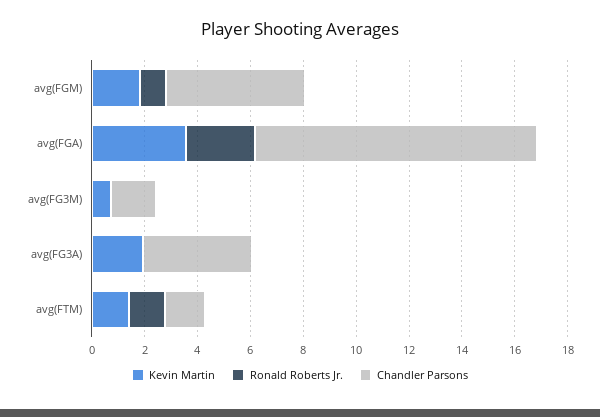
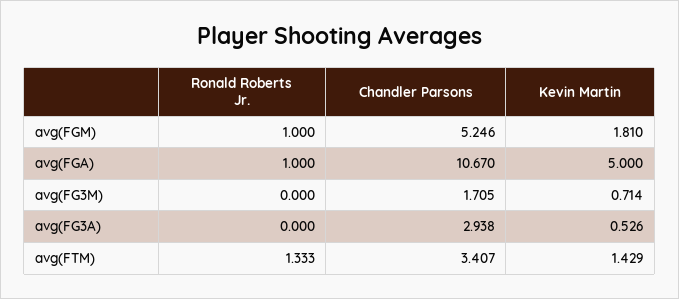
  {
    "Kevin Martin": {
      "avg(FGM)": 1.81,
-     "avg(FGA)": 3.5,
+     "avg(FGA)": 5,
      "avg(FG3M)": 0.714,
-     "avg(FG3A)": 2,
+     "avg(FG3A)": 0.526,
      "avg(FTM)": 1.429
    },
    "Ronald Roberts Jr.": {
      "avg(FGM)": 1,
-     "avg(FGA)": 2.5,
+     "avg(FGA)": 1,
      "avg(FG3M)": 0,
      "avg(FG3A)": 0,
      "avg(FTM)": 1.333
    },
    "Chandler Parsons": {
      "avg(FGM)": 5.246,
      "avg(FGA)": 10.67,
      "avg(FG3M)": 1.705,
-     "avg(FG3A)": 4,
+     "avg(FG3A)": 2.938,
-     "avg(FTM)": 1.5
+     "avg(FTM)": 3.407
    }
  }

